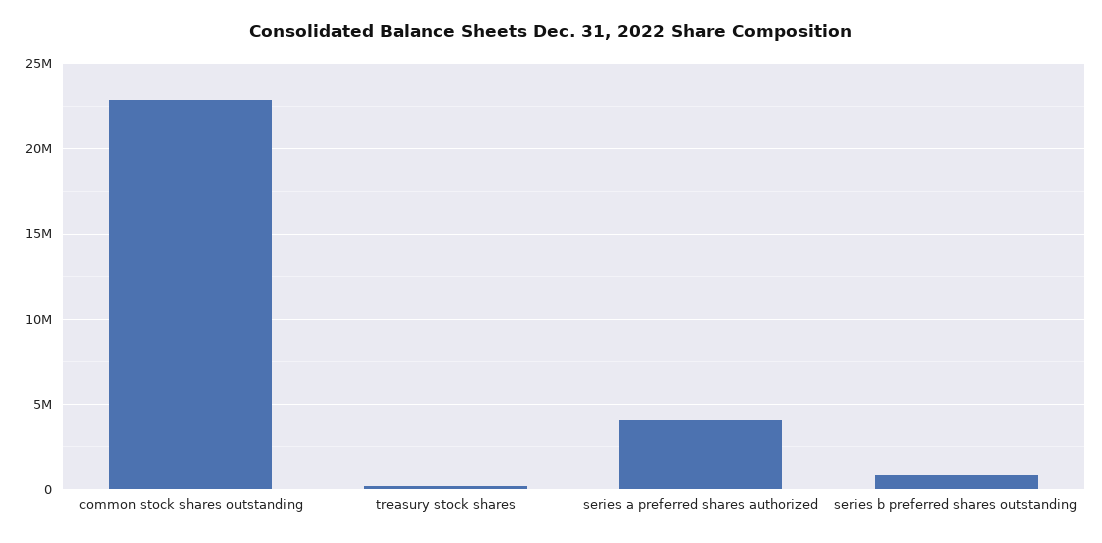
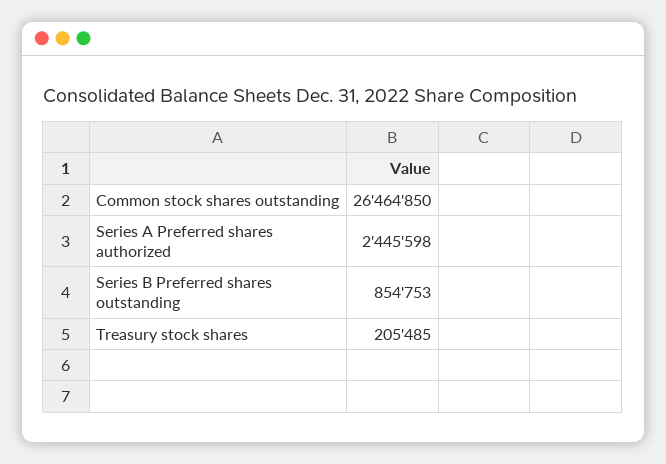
  {
-   "common stock shares outstanding": 23000000,
+   "common stock shares outstanding": 26464850,
    "treasury stock shares": 205485,
-   "series a preferred shares authorized": 4000000,
+   "series a preferred shares authorized": 2445598,
    "series b preferred shares outstanding": 854753
  }

